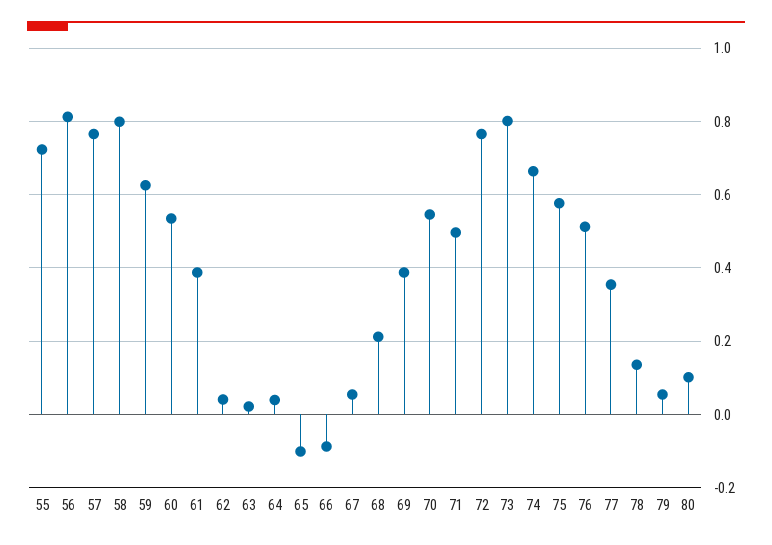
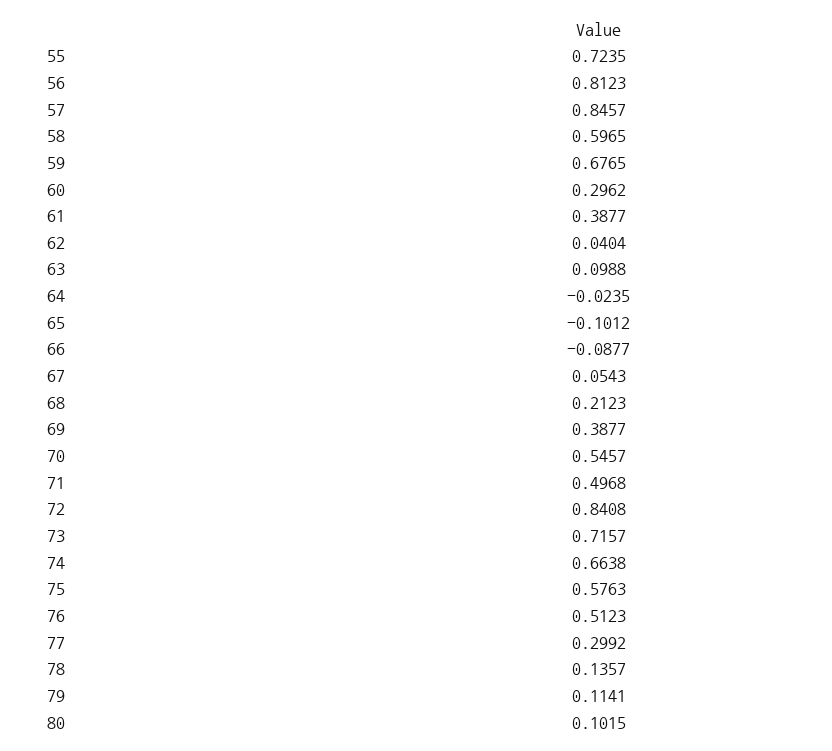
  {
    "55": 0.7235,
    "56": 0.8123,
-   "57": 0.76,
+   "57": 0.8457,
-   "58": 0.8,
+   "58": 0.5965,
-   "59": 0.62,
+   "59": 0.6765,
-   "60": 0.54,
+   "60": 0.2962,
    "61": 0.3877,
    "62": 0.0404,
-   "63": 0.02,
+   "63": 0.0988,
-   "64": 0.04,
+   "64": -0.0235,
    "65": -0.1012,
    "66": -0.0877,
    "67": 0.0543,
    "68": 0.2123,
    "69": 0.3877,
    "70": 0.5457,
    "71": 0.4968,
-   "72": 0.76,
+   "72": 0.8408,
-   "73": 0.8,
+   "73": 0.7157,
    "74": 0.6638,
    "75": 0.5763,
    "76": 0.5123,
-   "77": 0.36,
+   "77": 0.2992,
    "78": 0.1357,
-   "79": 0.06,
+   "79": 0.1141,
    "80": 0.1015
  }

